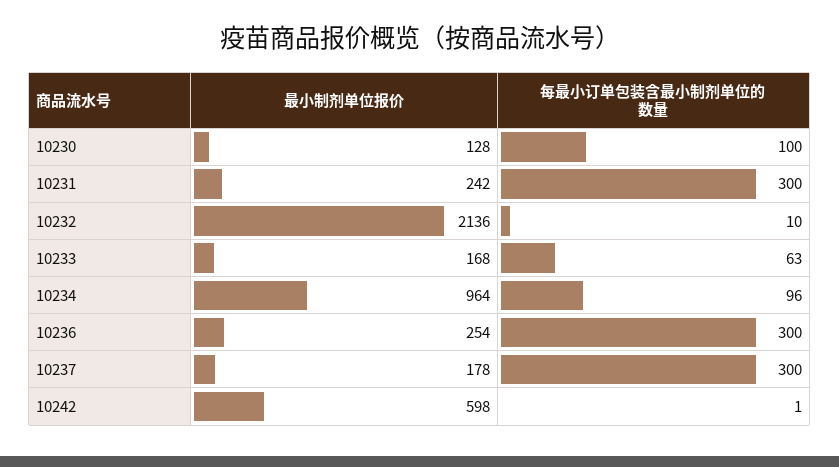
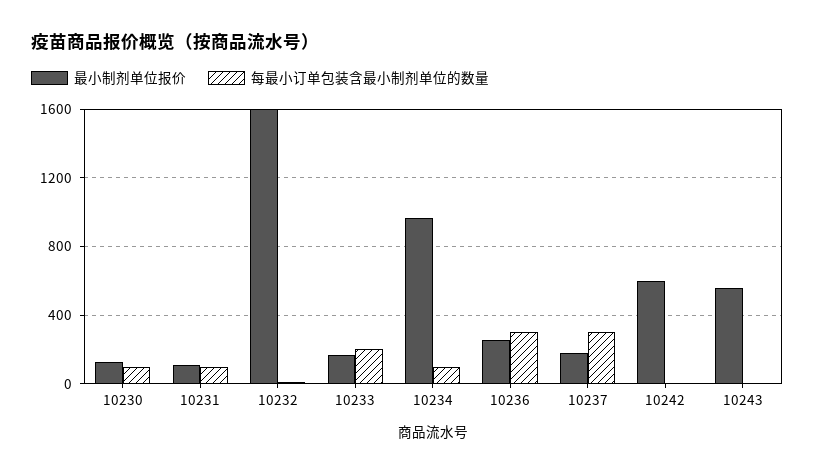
  {
    "最小制剂单位报价": {
      "10230": 128,
-     "10231": 242,
+     "10231": 100,
-     "10232": 2136,
+     "10232": 1600,
      "10233": 168,
      "10234": 964,
      "10236": 254,
      "10237": 178,
-     "10242": 598
+     "10242": 598,
+     "10243": 550
    },
    "每最小订单包装含最小制剂单位的数量": {
      "10230": 100,
-     "10231": 300,
+     "10231": 100,
      "10232": 10,
-     "10233": 63,
+     "10233": 200,
      "10234": 96,
      "10236": 300,
      "10237": 300,
-     "10242": 1
+     "10242": 1,
+     "10243": 0
    }
  }

